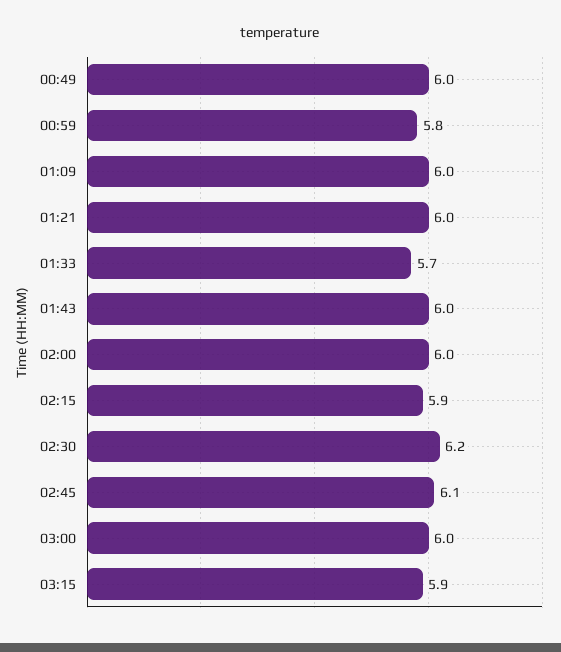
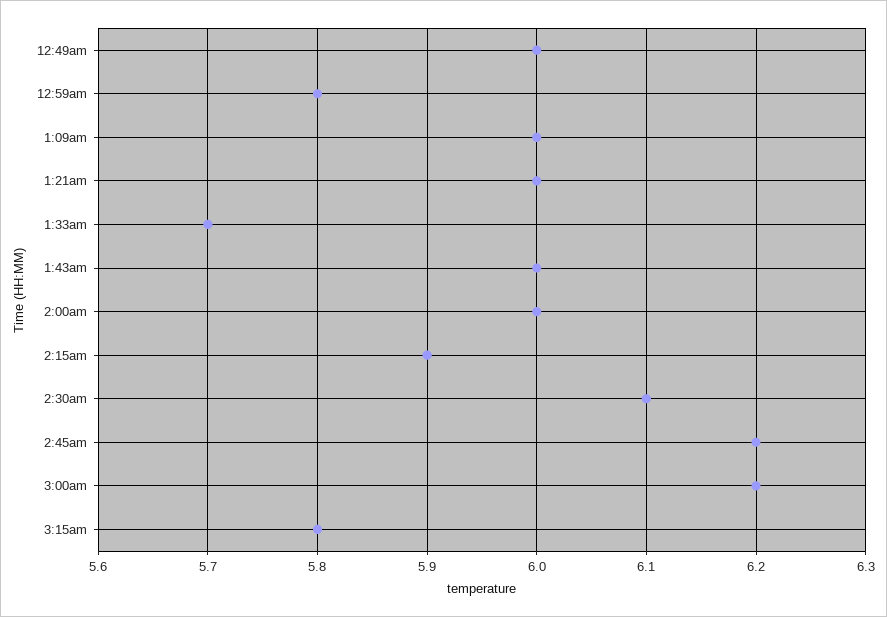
  {
    "00:49": 6,
    "00:59": 5.8,
    "01:09": 6,
    "01:21": 6,
    "01:33": 5.7,
    "01:43": 6,
    "02:00": 6,
    "02:15": 5.9,
-   "02:30": 6.2,
+   "02:30": 6.1,
-   "02:45": 6.1,
+   "02:45": 6.2,
-   "03:00": 6,
+   "03:00": 6.2,
-   "03:15": 5.9
+   "03:15": 5.8
  }

